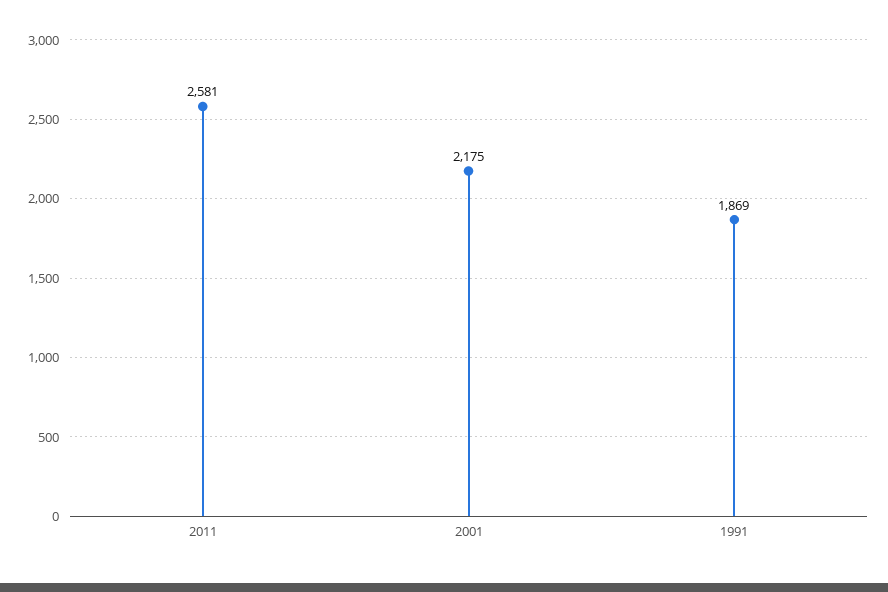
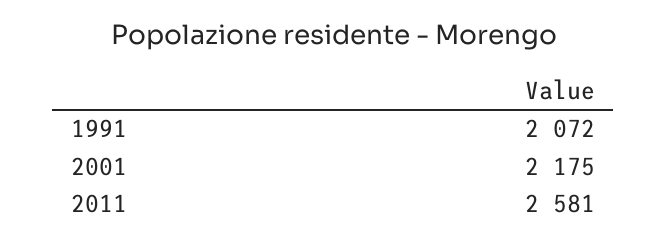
  {
    "2011": 2581,
    "2001": 2175,
-   "1991": 1869
+   "1991": 2072
  }

